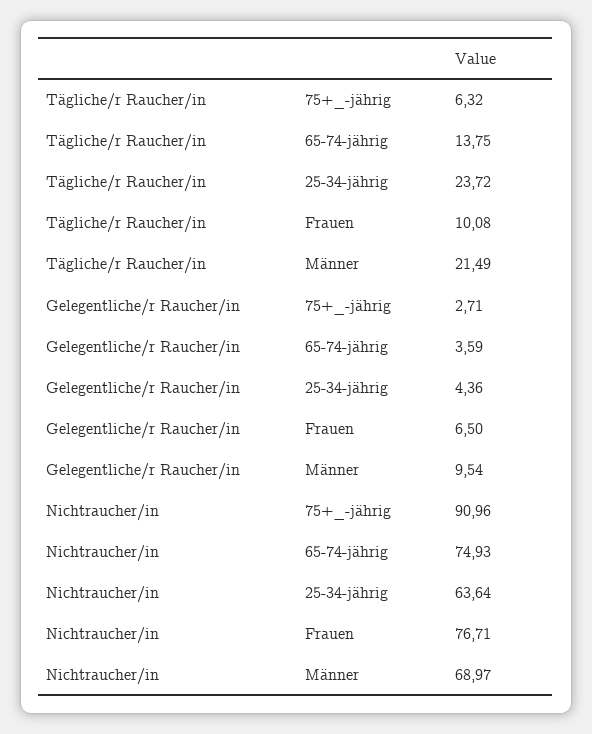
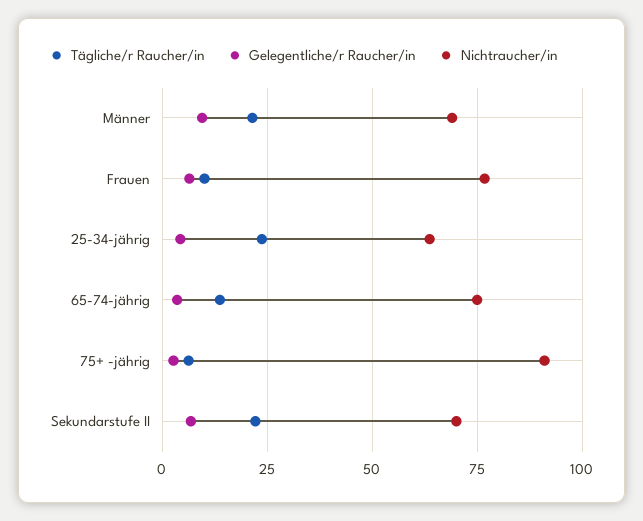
  {
    "Tägliche/r Raucher/in": {
      "75+_-jährig": 6.32,
      "65-74-jährig": 13.75,
      "25-34-jährig": 23.72,
      "Frauen": 10.08,
-     "Männer": 21.49
+     "Männer": 21.49,
+     "Sekundarstufe II": 22.5
    },
    "Gelegentliche/r Raucher/in": {
      "75+_-jährig": 2.71,
      "65-74-jährig": 3.59,
      "25-34-jährig": 4.36,
      "Frauen": 6.5,
-     "Männer": 9.54
+     "Männer": 9.54,
+     "Sekundarstufe II": 7.5
    },
    "Nichtraucher/in": {
      "75+_-jährig": 90.96,
      "65-74-jährig": 74.93,
      "25-34-jährig": 63.64,
      "Frauen": 76.71,
-     "Männer": 68.97
+     "Männer": 68.97,
+     "Sekundarstufe II": 70
    }
  }

